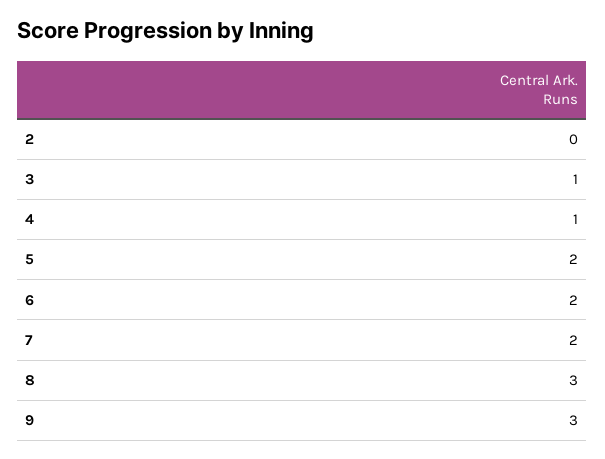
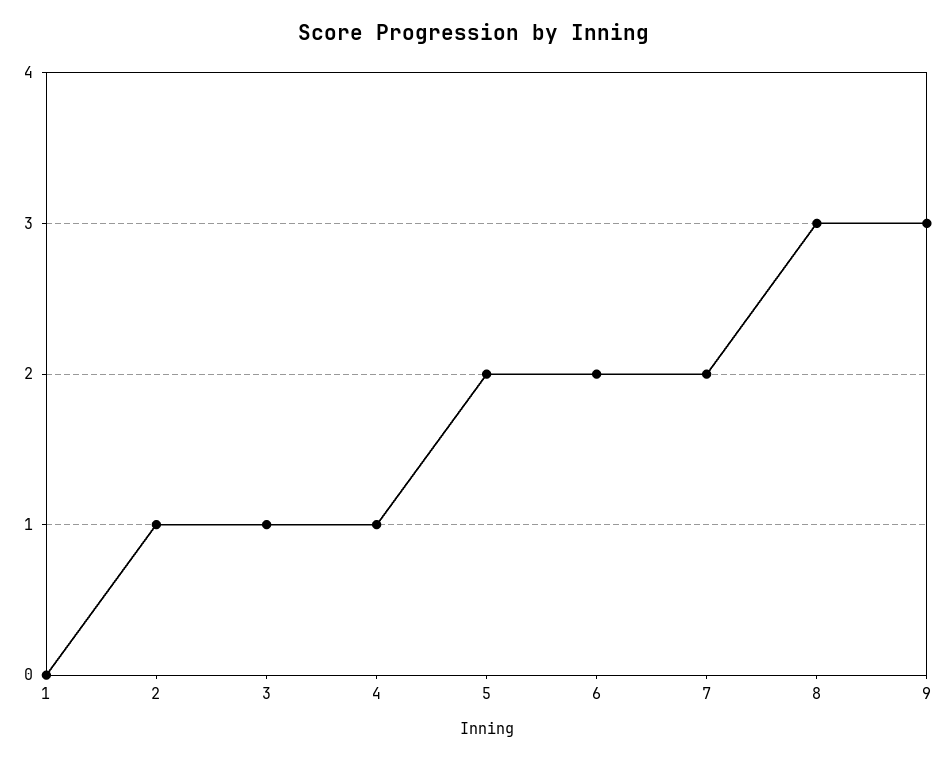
  {
-   "2": 0,
+   "2": 1,
    "3": 1,
    "4": 1,
    "5": 2,
    "6": 2,
    "7": 2,
    "8": 3,
-   "9": 3
+   "9": 3,
+   "1": 0
  }

